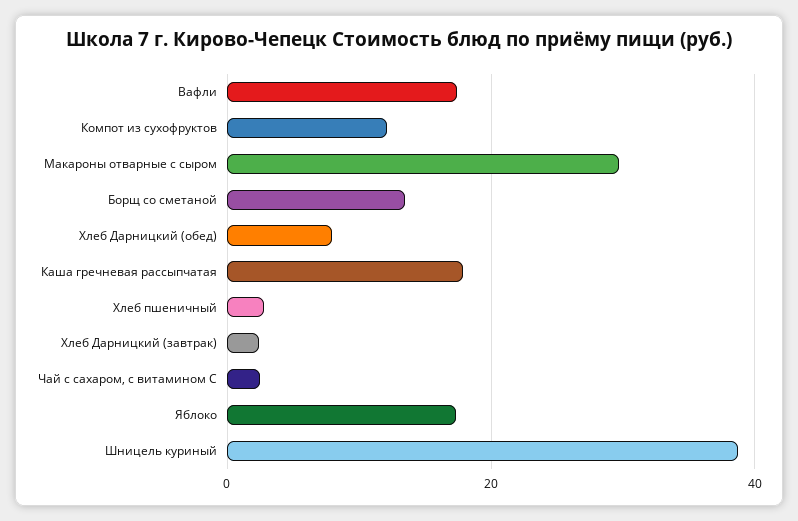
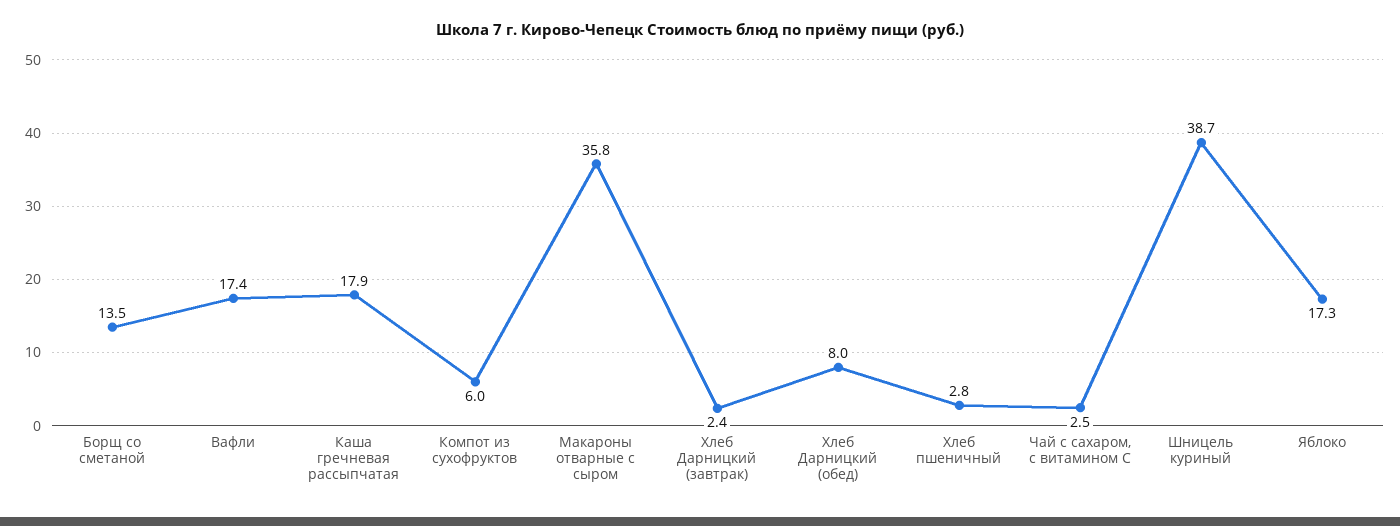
  {
    "Вафли": 17.4,
-   "Компот из сухофруктов": 12,
+   "Компот из сухофруктов": 6,
-   "Макароны отварные с сыром": 30,
+   "Макароны отварные с сыром": 35.8,
    "Борщ со сметаной": 13.5,
    "Хлеб Дарницкий (обед)": 8,
    "Каша гречневая рассыпчатая": 17.9,
    "Хлеб пшеничный": 2.8,
    "Хлеб Дарницкий (завтрак)": 2.4,
    "Чай с сахаром, с витамином С": 2.5,
    "Яблоко": 17.3,
    "Шницель куриный": 38.7
  }

